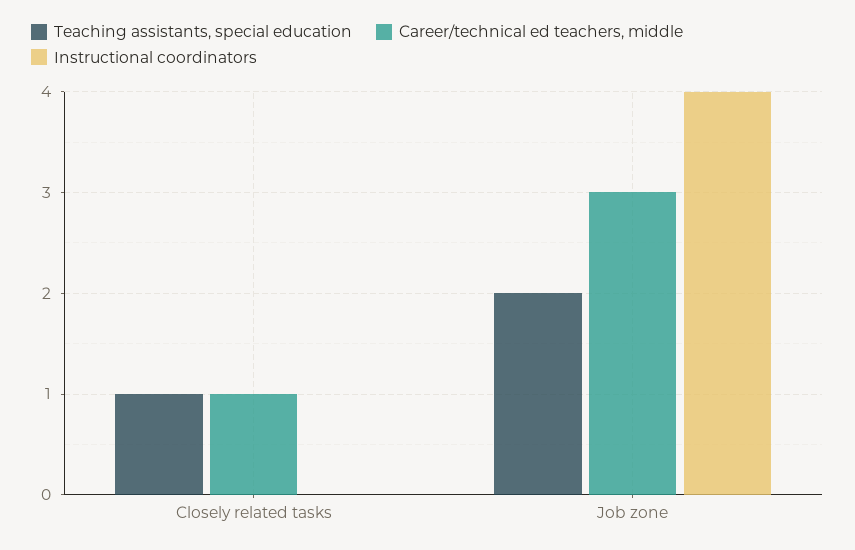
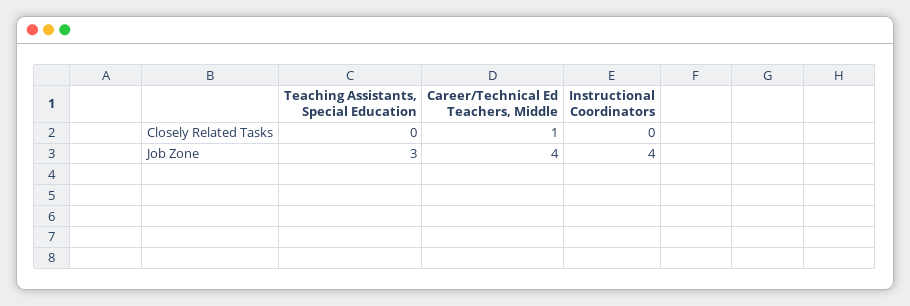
  {
    "Teaching assistants, special education": {
-     "Closely related tasks": 1,
+     "Closely related tasks": 0,
-     "Job zone": 2
+     "Job zone": 3
    },
    "Career/technical ed teachers, middle": {
      "Closely related tasks": 1,
-     "Job zone": 3
+     "Job zone": 4
    },
    "Instructional coordinators": {
      "Closely related tasks": 0,
      "Job zone": 4
    }
  }

